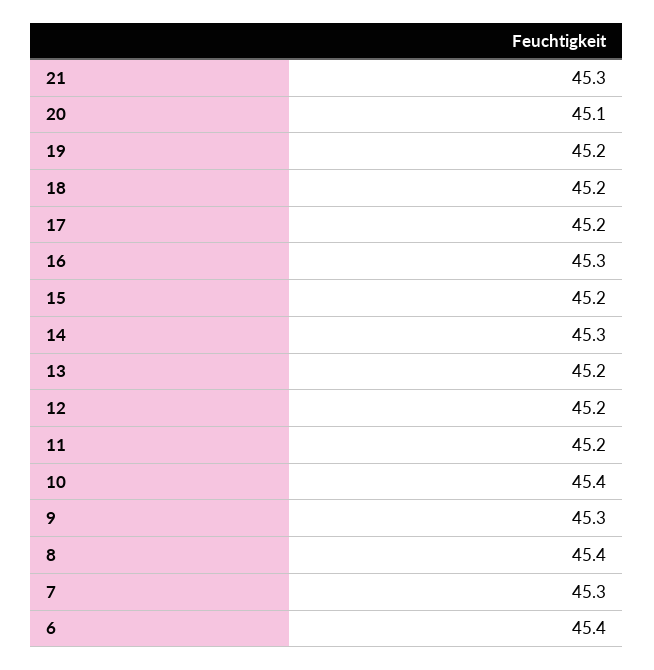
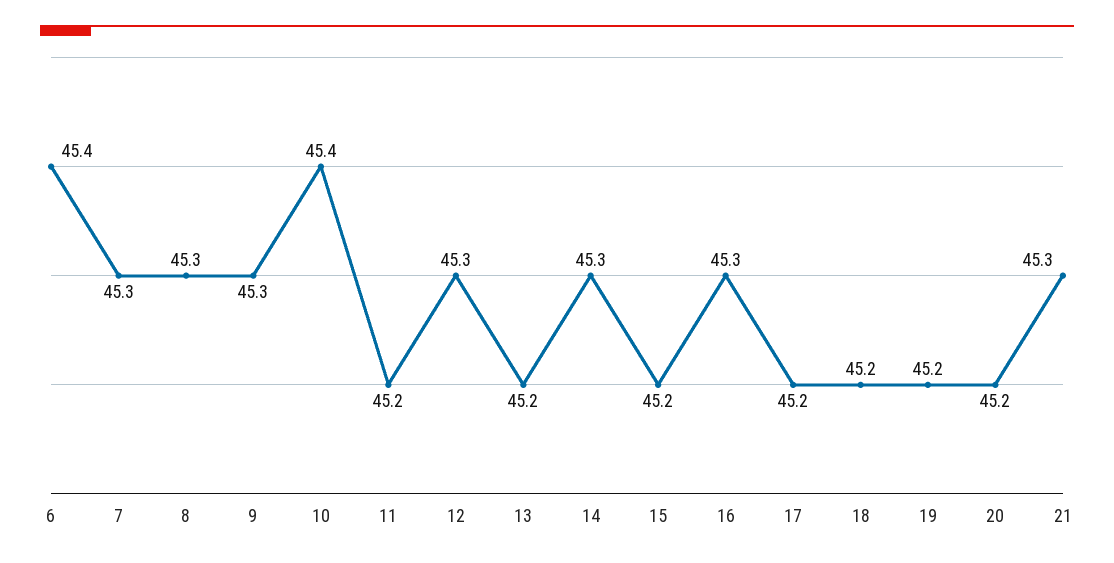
  {
    "21": 45.3,
-   "20": 45.1,
+   "20": 45.2,
    "19": 45.2,
    "18": 45.2,
    "17": 45.2,
    "16": 45.3,
    "15": 45.2,
    "14": 45.3,
    "13": 45.2,
-   "12": 45.2,
+   "12": 45.3,
    "11": 45.2,
    "10": 45.4,
    "9": 45.3,
-   "8": 45.4,
+   "8": 45.3,
    "7": 45.3,
    "6": 45.4
  }

